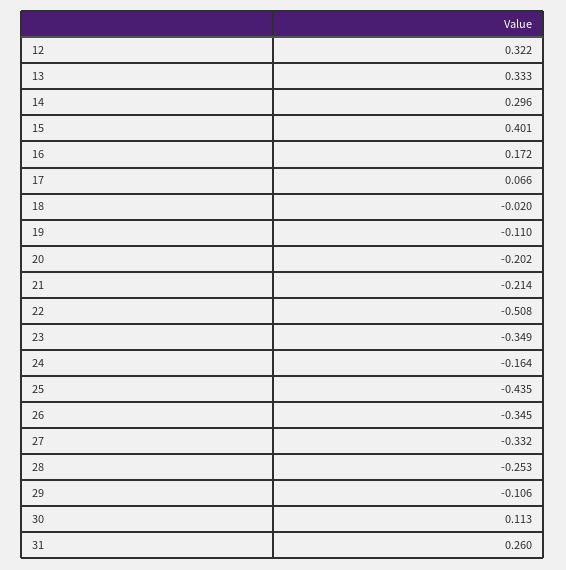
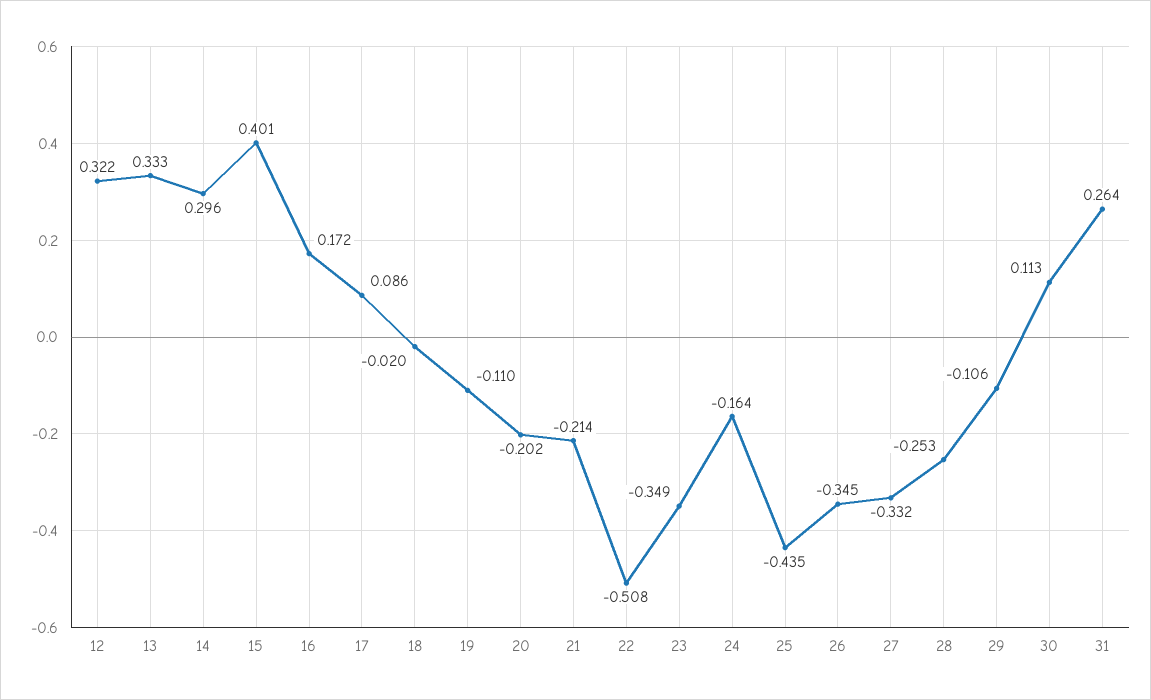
  {
    "12": 0.322,
    "13": 0.333,
    "14": 0.296,
    "15": 0.401,
    "16": 0.172,
-   "17": 0.066,
+   "17": 0.086,
    "18": -0.02,
    "19": -0.11,
    "20": -0.202,
    "21": -0.214,
    "22": -0.508,
    "23": -0.349,
    "24": -0.164,
    "25": -0.435,
    "26": -0.345,
    "27": -0.332,
    "28": -0.253,
    "29": -0.106,
    "30": 0.113,
-   "31": 0.26
+   "31": 0.264
  }

